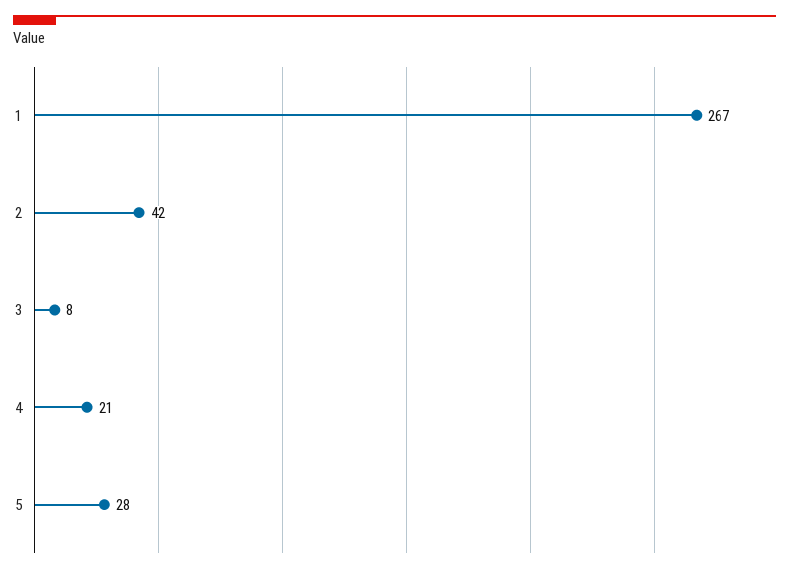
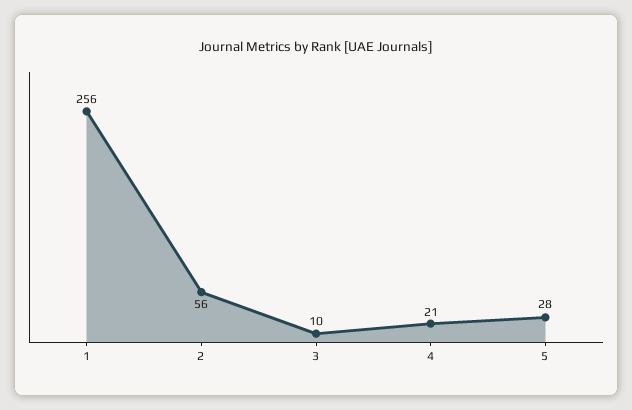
  {
-   "1": 267,
+   "1": 256,
-   "2": 42,
+   "2": 56,
-   "3": 8,
+   "3": 10,
    "4": 21,
    "5": 28
  }

